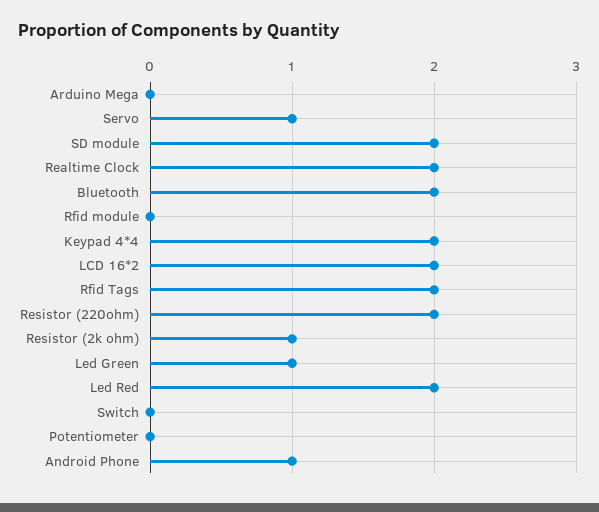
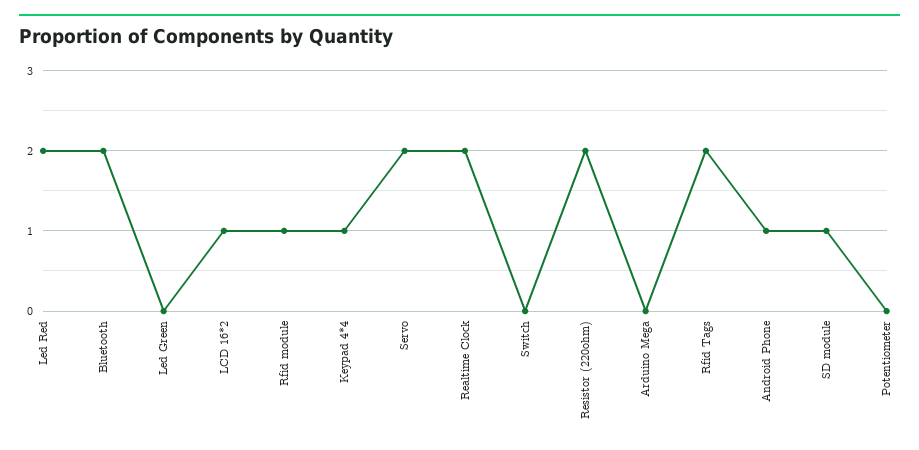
  {
    "Arduino Mega": 0,
-   "Servo": 1,
+   "Servo": 2,
-   "SD module": 2,
+   "SD module": 1,
    "Realtime Clock": 2,
    "Bluetooth": 2,
-   "Rfid module": 0,
+   "Rfid module": 1,
-   "Keypad 4*4": 2,
+   "Keypad 4*4": 1,
-   "LCD 16*2": 2,
+   "LCD 16*2": 1,
    "Rfid Tags": 2,
    "Resistor (220ohm)": 2,
-   "Resistor (2k ohm)": 1,
-   "Led Green": 1,
+   "Led Green": 0,
    "Led Red": 2,
    "Switch": 0,
    "Potentiometer": 0,
    "Android Phone": 1
  }

